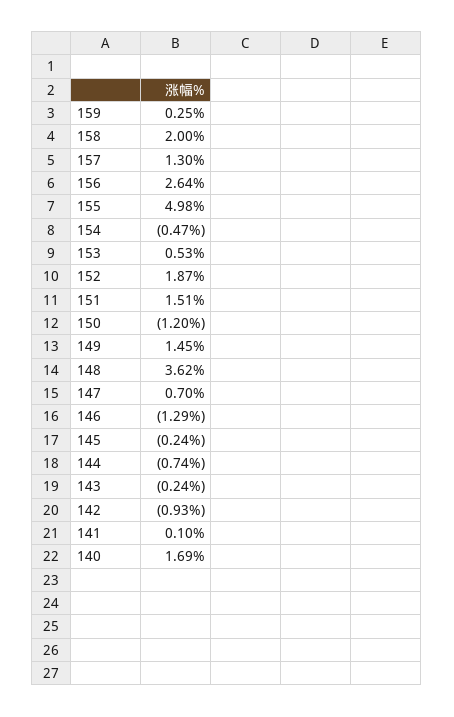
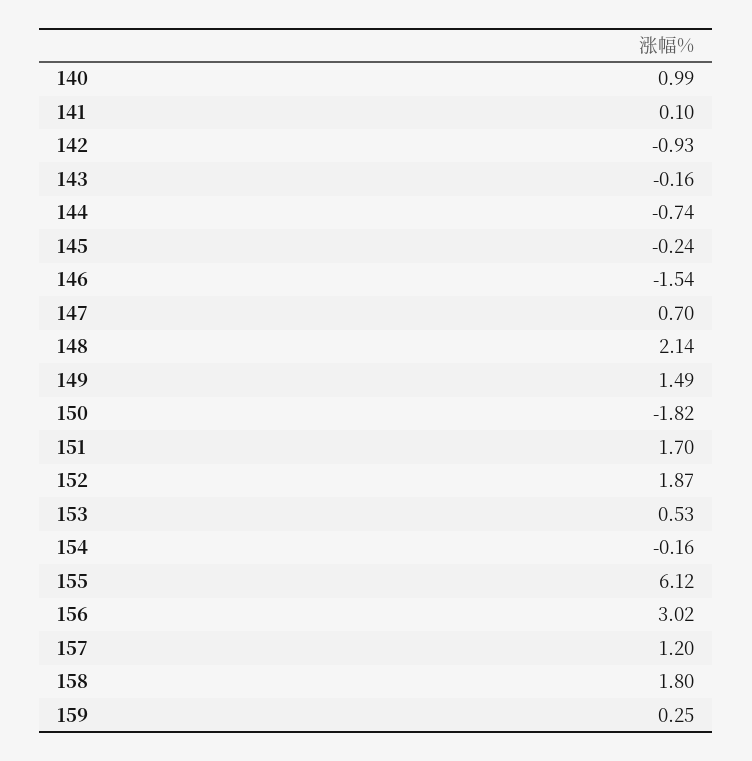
  {
    "159": 0.25,
-   "158": 2,
+   "158": 1.8,
-   "157": 1.3,
+   "157": 1.2,
-   "156": 2.64,
+   "156": 3.02,
-   "155": 4.98,
+   "155": 6.12,
-   "154": -0.47,
+   "154": -0.16,
    "153": 0.53,
    "152": 1.87,
-   "151": 1.51,
+   "151": 1.7,
-   "150": -1.2,
+   "150": -1.82,
-   "149": 1.45,
+   "149": 1.49,
-   "148": 3.62,
+   "148": 2.14,
    "147": 0.7,
-   "146": -1.29,
+   "146": -1.54,
    "145": -0.24,
    "144": -0.74,
-   "143": -0.24,
+   "143": -0.16,
    "142": -0.93,
    "141": 0.1,
-   "140": 1.69
+   "140": 0.99
  }

